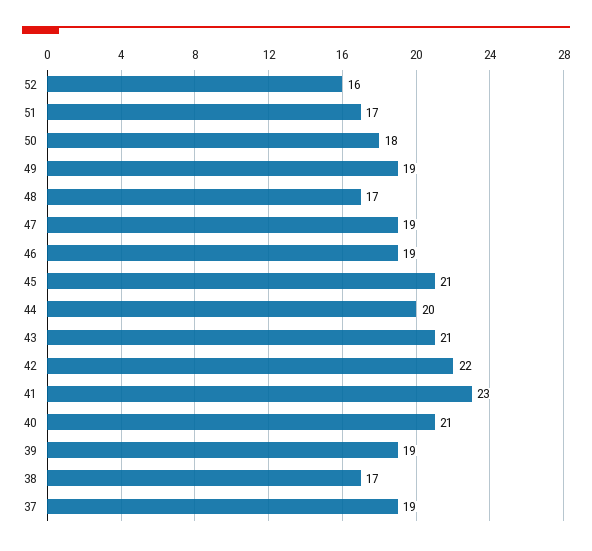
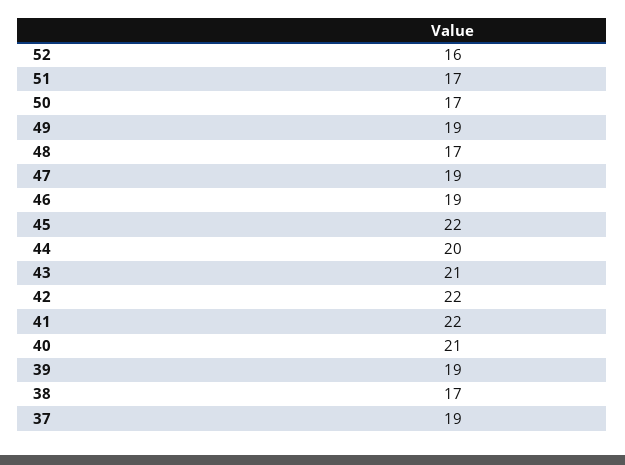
  {
    "52": 16,
    "51": 17,
-   "50": 18,
+   "50": 17,
    "49": 19,
    "48": 17,
    "47": 19,
    "46": 19,
-   "45": 21,
+   "45": 22,
    "44": 20,
    "43": 21,
    "42": 22,
-   "41": 23,
+   "41": 22,
    "40": 21,
    "39": 19,
    "38": 17,
    "37": 19
  }

